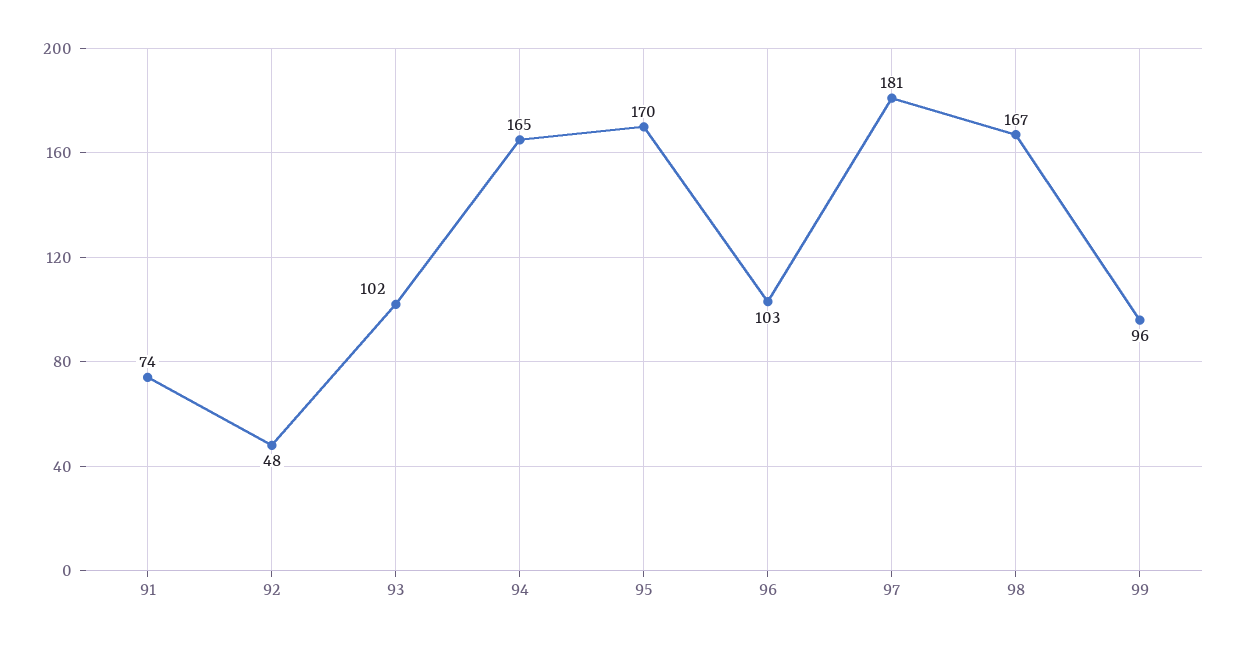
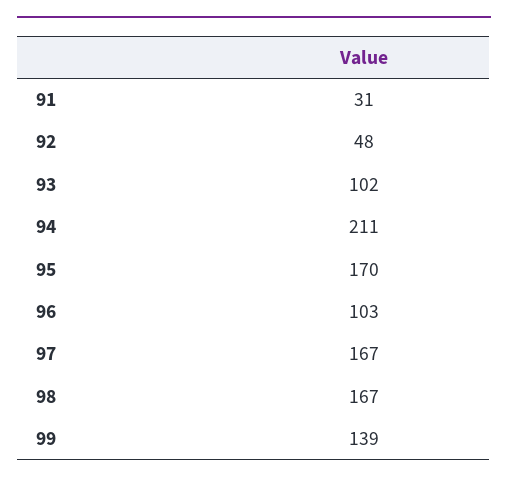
  {
-   "91": 74,
+   "91": 31,
    "92": 48,
    "93": 102,
-   "94": 165,
+   "94": 211,
    "95": 170,
    "96": 103,
-   "97": 181,
+   "97": 167,
    "98": 167,
-   "99": 96
+   "99": 139
  }

